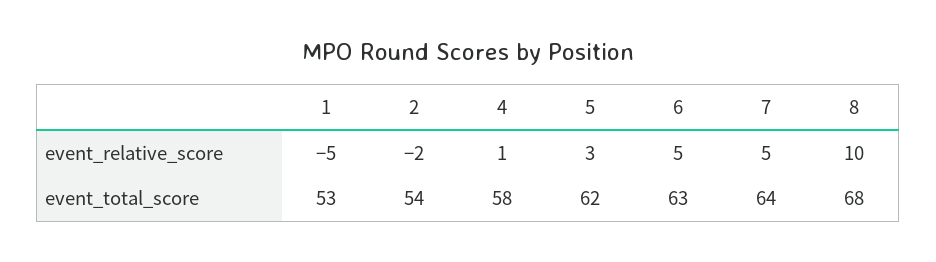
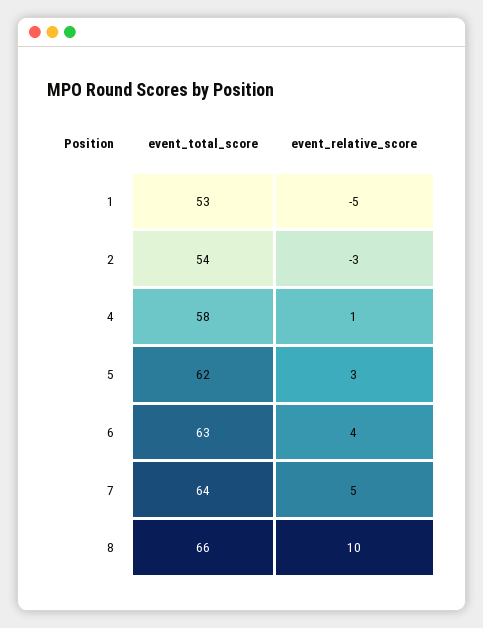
  {
    "1": {
      "event_relative_score": -5,
      "event_total_score": 53
    },
    "2": {
-     "event_relative_score": -2,
+     "event_relative_score": -3,
      "event_total_score": 54
    },
    "4": {
      "event_relative_score": 1,
      "event_total_score": 58
    },
    "5": {
      "event_relative_score": 3,
      "event_total_score": 62
    },
    "6": {
-     "event_relative_score": 5,
+     "event_relative_score": 4,
      "event_total_score": 63
    },
    "7": {
      "event_relative_score": 5,
      "event_total_score": 64
    },
    "8": {
      "event_relative_score": 10,
-     "event_total_score": 68
+     "event_total_score": 66
    }
  }

